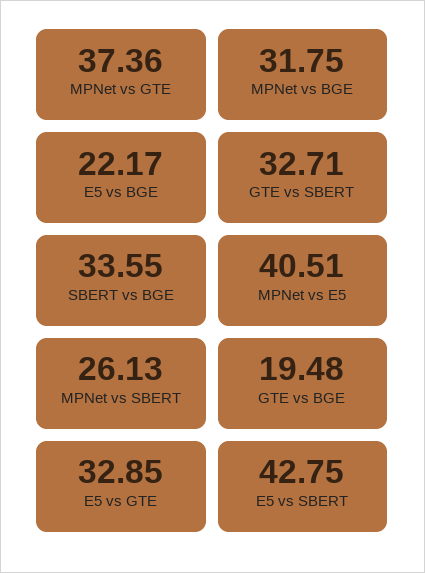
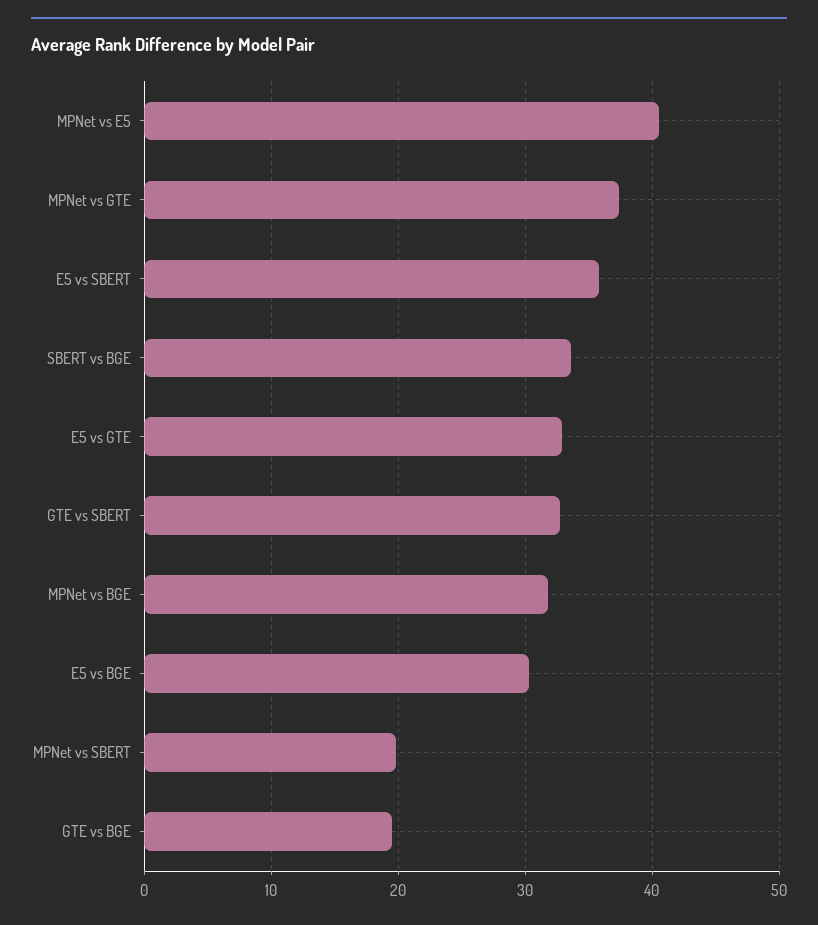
  {
    "MPNet vs GTE": 37.36,
    "MPNet vs BGE": 31.75,
-   "E5 vs BGE": 22.17,
+   "E5 vs BGE": 30,
    "GTE vs SBERT": 32.71,
    "SBERT vs BGE": 33.55,
    "MPNet vs E5": 40.51,
-   "MPNet vs SBERT": 26.13,
+   "MPNet vs SBERT": 20,
    "GTE vs BGE": 19.48,
    "E5 vs GTE": 32.85,
-   "E5 vs SBERT": 42.75
+   "E5 vs SBERT": 36
  }

